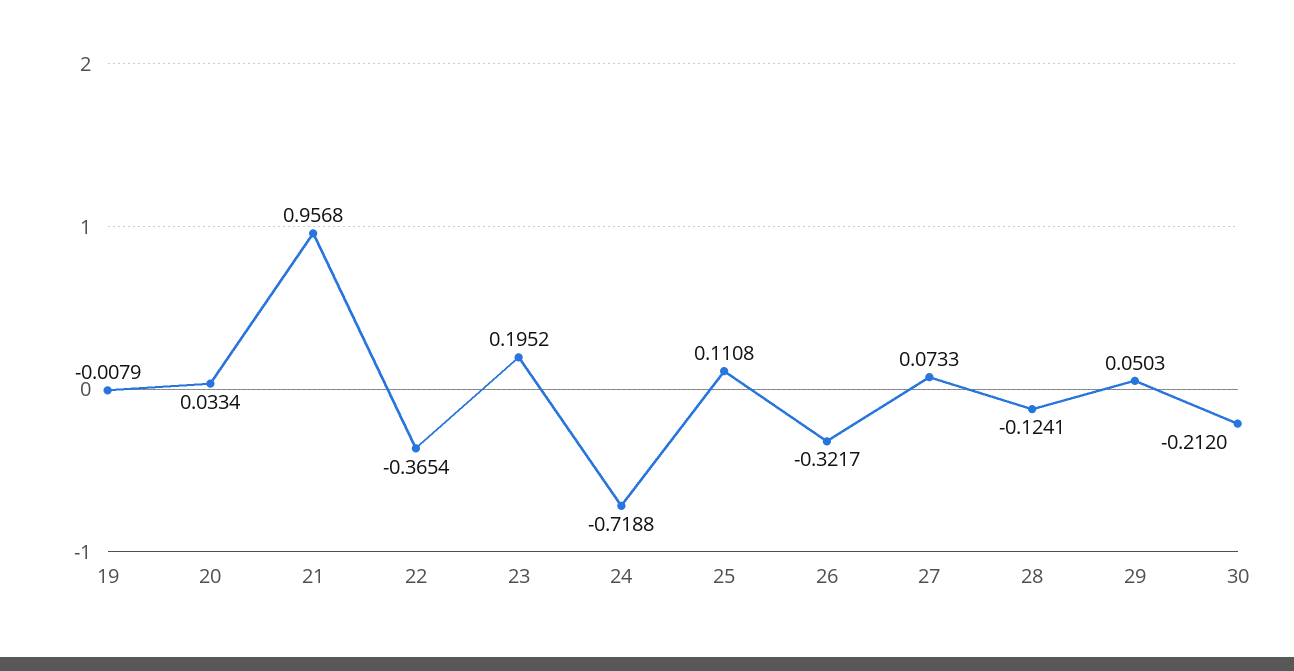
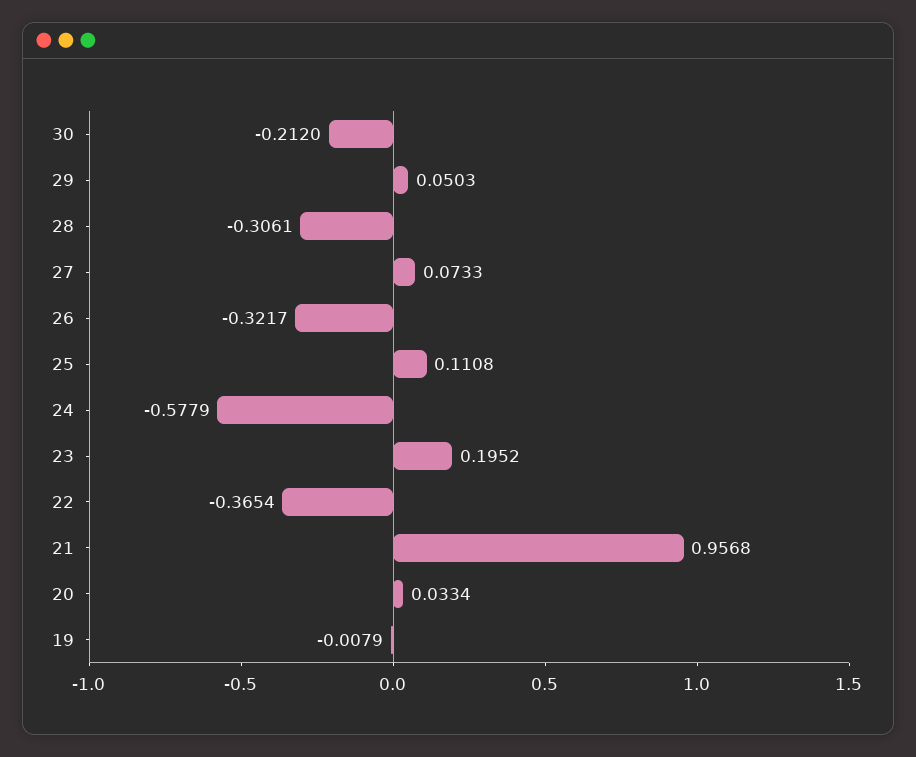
  {
    "19": -0.0079,
    "20": 0.0334,
    "21": 0.9568,
    "22": -0.3654,
    "23": 0.1952,
-   "24": -0.7188,
+   "24": -0.5779,
    "25": 0.1108,
    "26": -0.3217,
    "27": 0.0733,
-   "28": -0.1241,
+   "28": -0.3061,
    "29": 0.0503,
    "30": -0.212
  }

